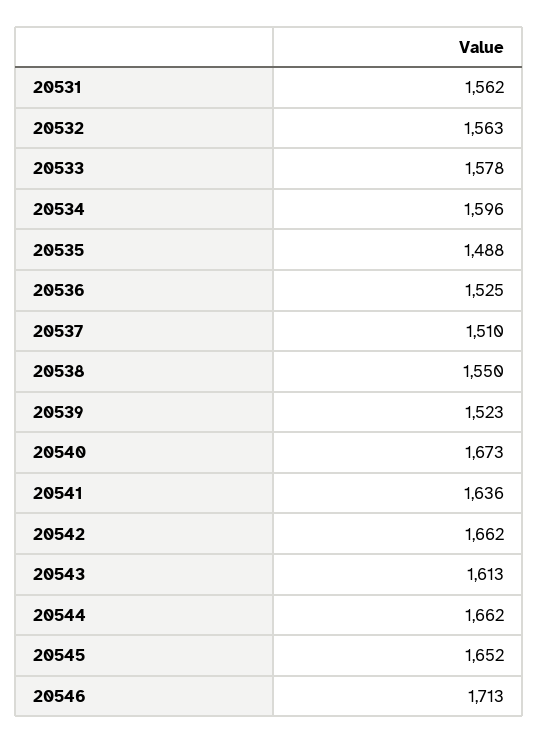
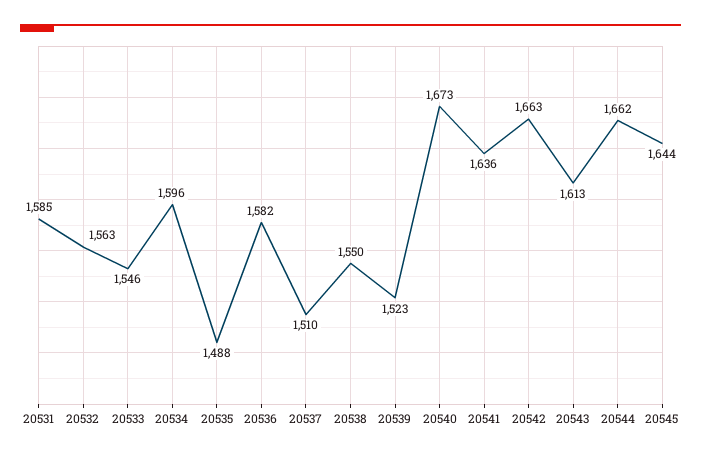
  {
-   "20531": 1562,
+   "20531": 1585,
    "20532": 1563,
-   "20533": 1578,
+   "20533": 1546,
    "20534": 1596,
    "20535": 1488,
-   "20536": 1525,
+   "20536": 1582,
    "20537": 1510,
    "20538": 1550,
    "20539": 1523,
    "20540": 1673,
    "20541": 1636,
-   "20542": 1662,
+   "20542": 1663,
    "20543": 1613,
    "20544": 1662,
-   "20545": 1652,
+   "20545": 1644
-   "20546": 1713
  }

